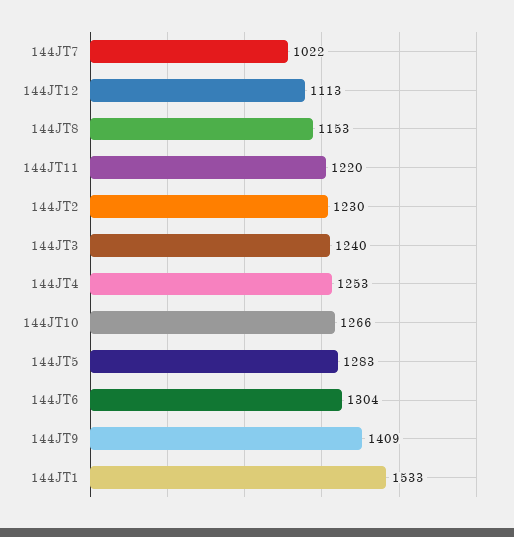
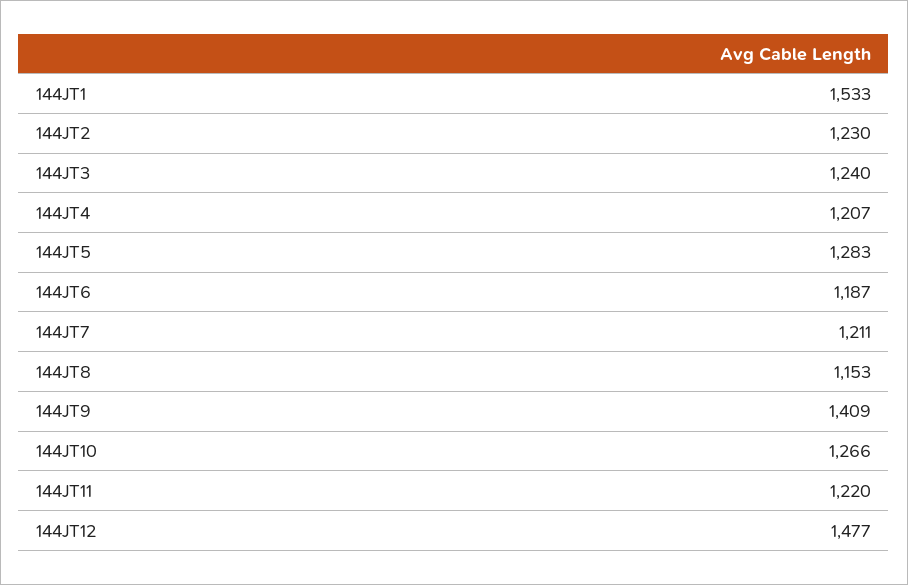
  {
-   "144JT7": 1022,
+   "144JT7": 1211,
-   "144JT12": 1113,
+   "144JT12": 1477,
    "144JT8": 1153,
    "144JT11": 1220,
    "144JT2": 1230,
    "144JT3": 1240,
-   "144JT4": 1253,
+   "144JT4": 1207,
    "144JT10": 1266,
    "144JT5": 1283,
-   "144JT6": 1304,
+   "144JT6": 1187,
    "144JT9": 1409,
    "144JT1": 1533
  }

